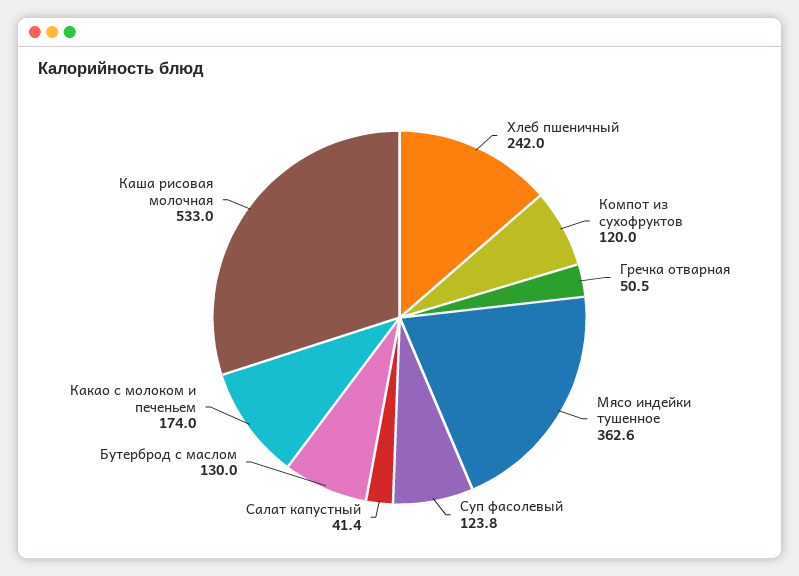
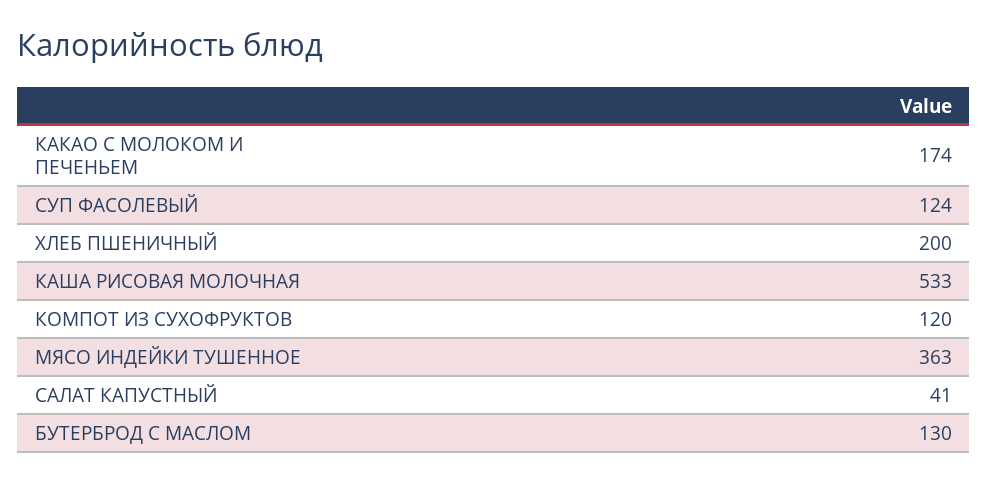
  {
-   "Хлеб пшеничный": 242,
+   "Хлеб пшеничный": 200,
    "Компот из сухофруктов": 120,
-   "Гречка отварная": 50.5,
    "Мясо индейки тушенное": 362.6,
    "Суп фасолевый": 123.8,
    "Салат капустный": 41.4,
    "Бутерброд с маслом": 130,
    "Какао с молоком и печеньем": 174,
    "Каша рисовая молочная": 533
  }

